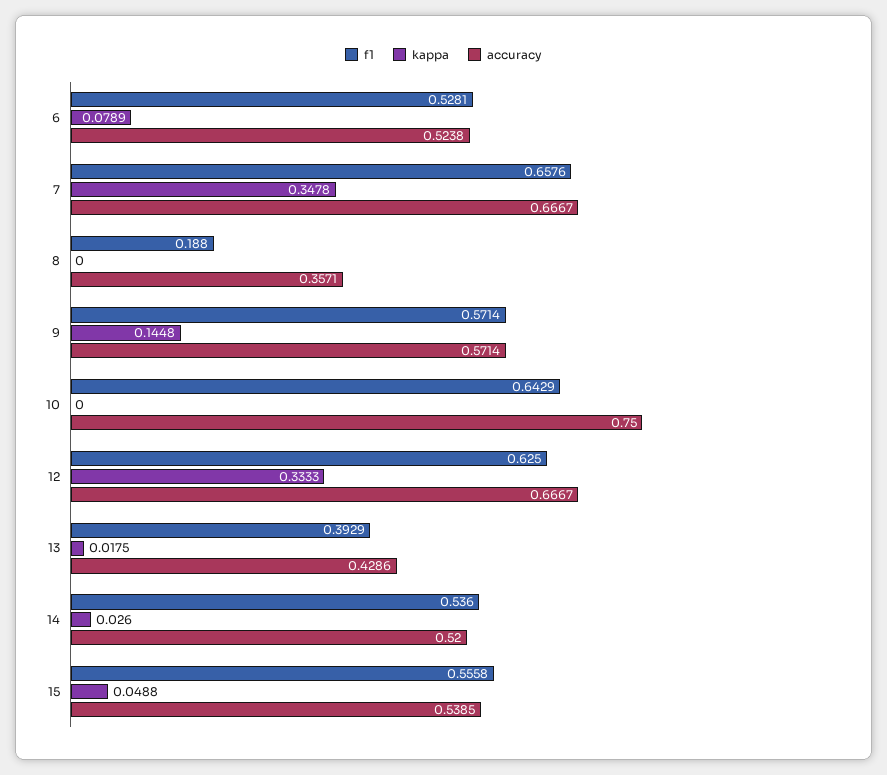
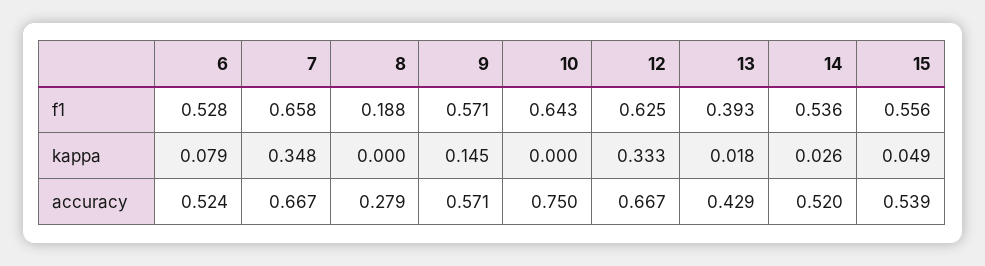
  {
    "f1": {
      "6": 0.5281,
      "7": 0.6576,
      "8": 0.188,
      "9": 0.5714,
      "10": 0.6429,
      "12": 0.625,
      "13": 0.3929,
      "14": 0.536,
      "15": 0.5558
    },
    "kappa": {
      "6": 0.0789,
      "7": 0.3478,
      "8": 0,
      "9": 0.1448,
      "10": 0,
      "12": 0.3333,
      "13": 0.0175,
      "14": 0.026,
      "15": 0.0488
    },
    "accuracy": {
      "6": 0.5238,
      "7": 0.6667,
-     "8": 0.3571,
+     "8": 0.279,
      "9": 0.5714,
      "10": 0.75,
      "12": 0.6667,
      "13": 0.4286,
      "14": 0.52,
      "15": 0.5385
    }
  }

